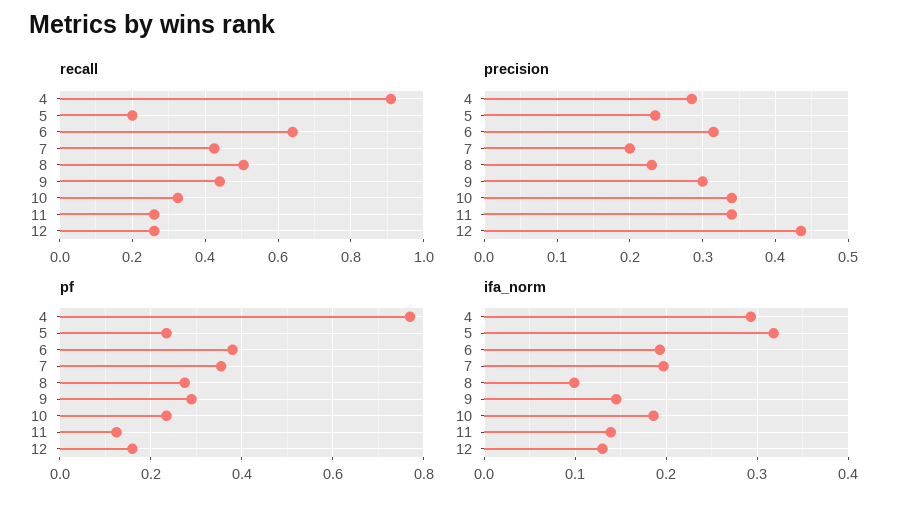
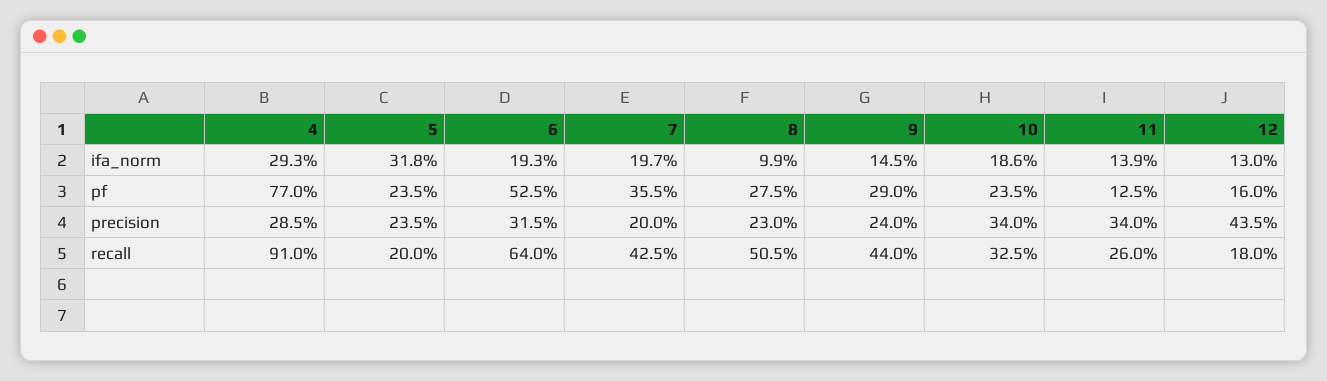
  {
    "recall": {
      "4": 0.91,
      "5": 0.2,
      "6": 0.64,
      "7": 0.425,
      "8": 0.505,
      "9": 0.44,
      "10": 0.325,
      "11": 0.26,
-     "12": 0.26
+     "12": 0.18
    },
    "precision": {
      "4": 0.285,
      "5": 0.235,
      "6": 0.315,
      "7": 0.2,
      "8": 0.23,
-     "9": 0.3,
+     "9": 0.24,
      "10": 0.34,
      "11": 0.34,
      "12": 0.435
    },
    "pf": {
      "4": 0.77,
      "5": 0.235,
-     "6": 0.38,
+     "6": 0.525,
      "7": 0.355,
      "8": 0.275,
      "9": 0.29,
      "10": 0.235,
      "11": 0.125,
      "12": 0.16
    },
    "ifa_norm": {
      "4": 0.293,
      "5": 0.318,
      "6": 0.193,
      "7": 0.197,
      "8": 0.099,
      "9": 0.145,
      "10": 0.186,
      "11": 0.139,
      "12": 0.13
    }
  }

